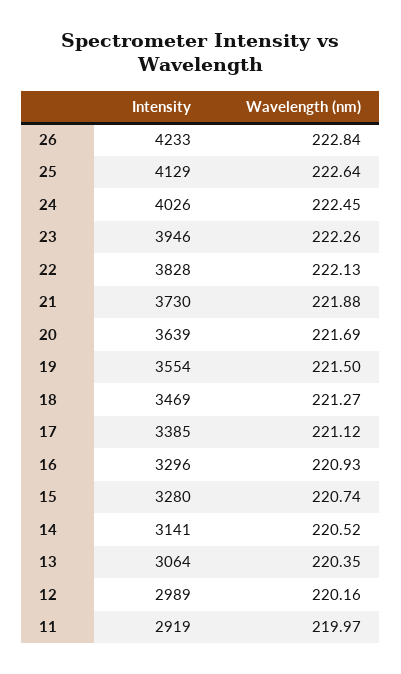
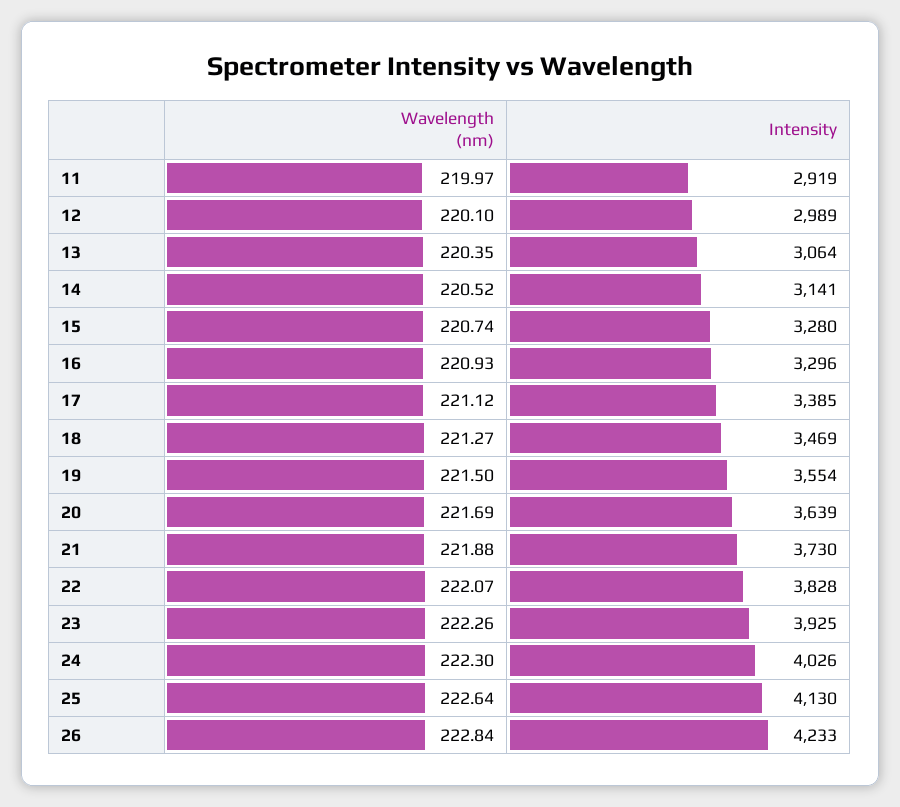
  {
    "Intensity": {
      "26": 4233,
-     "25": 4129,
+     "25": 4130,
      "24": 4026,
-     "23": 3946,
+     "23": 3925,
      "22": 3828,
      "21": 3730,
      "20": 3639,
      "19": 3554,
      "18": 3469,
      "17": 3385,
      "16": 3296,
      "15": 3280,
      "14": 3141,
      "13": 3064,
      "12": 2989,
      "11": 2919
    },
    "Wavelength (nm)": {
      "26": 222.84,
      "25": 222.64,
-     "24": 222.45,
+     "24": 222.3,
      "23": 222.26,
-     "22": 222.13,
+     "22": 222.07,
      "21": 221.88,
      "20": 221.69,
      "19": 221.5,
      "18": 221.27,
      "17": 221.12,
      "16": 220.93,
      "15": 220.74,
      "14": 220.52,
      "13": 220.35,
-     "12": 220.16,
+     "12": 220.1,
      "11": 219.97
    }
  }

